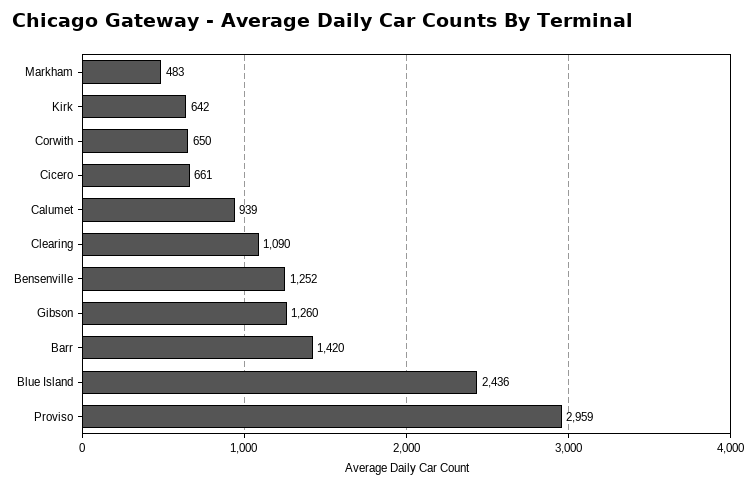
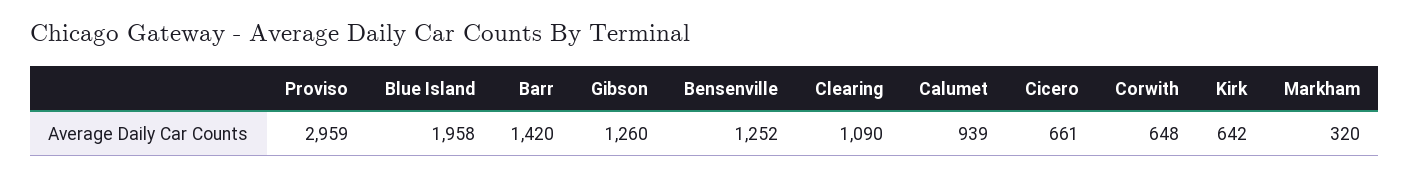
  {
-   "Markham": 483,
+   "Markham": 320,
    "Kirk": 642,
-   "Corwith": 650,
+   "Corwith": 648,
    "Cicero": 661,
    "Calumet": 939,
    "Clearing": 1090,
    "Bensenville": 1252,
    "Gibson": 1260,
    "Barr": 1420,
-   "Blue Island": 2436,
+   "Blue Island": 1958,
    "Proviso": 2959
  }

